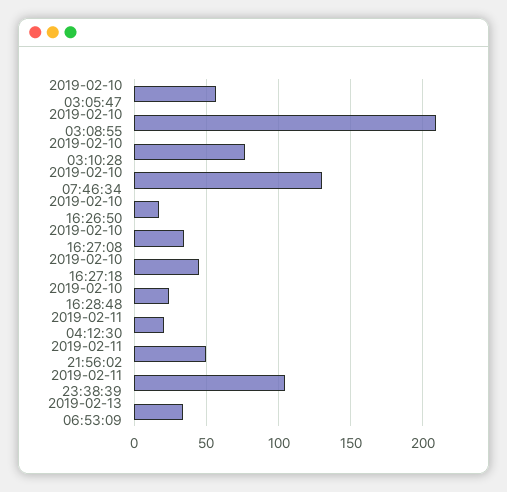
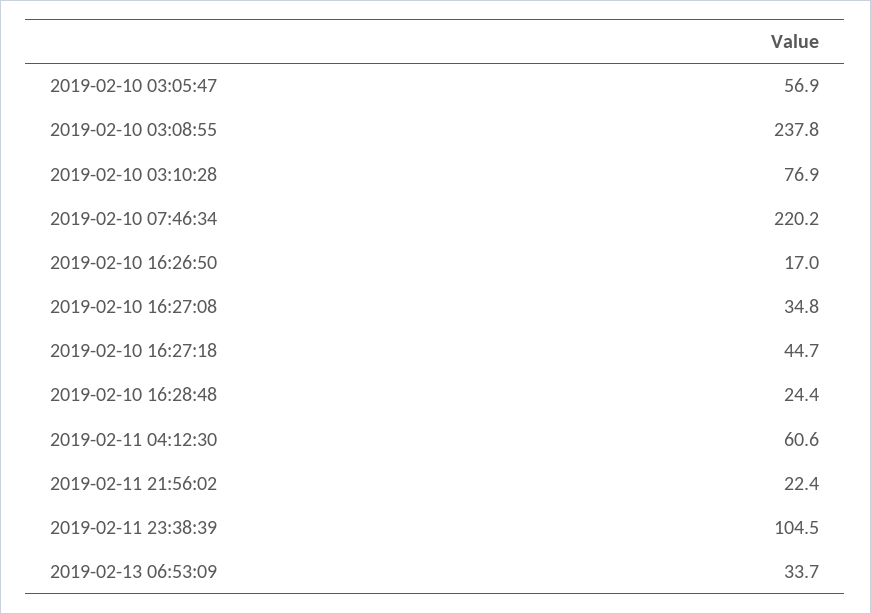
  {
    "2019-02-10 03:05:47": 56.9,
-   "2019-02-10 03:08:55": 210,
+   "2019-02-10 03:08:55": 237.8,
    "2019-02-10 03:10:28": 76.9,
-   "2019-02-10 07:46:34": 130,
+   "2019-02-10 07:46:34": 220.2,
    "2019-02-10 16:26:50": 17,
    "2019-02-10 16:27:08": 34.8,
    "2019-02-10 16:27:18": 44.7,
    "2019-02-10 16:28:48": 24.4,
-   "2019-02-11 04:12:30": 20,
+   "2019-02-11 04:12:30": 60.6,
-   "2019-02-11 21:56:02": 50,
+   "2019-02-11 21:56:02": 22.4,
    "2019-02-11 23:38:39": 104.5,
    "2019-02-13 06:53:09": 33.7
  }

